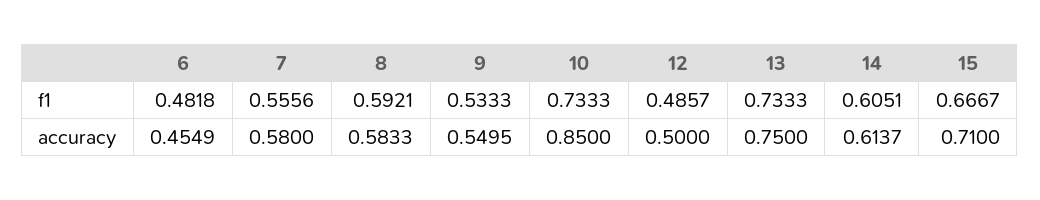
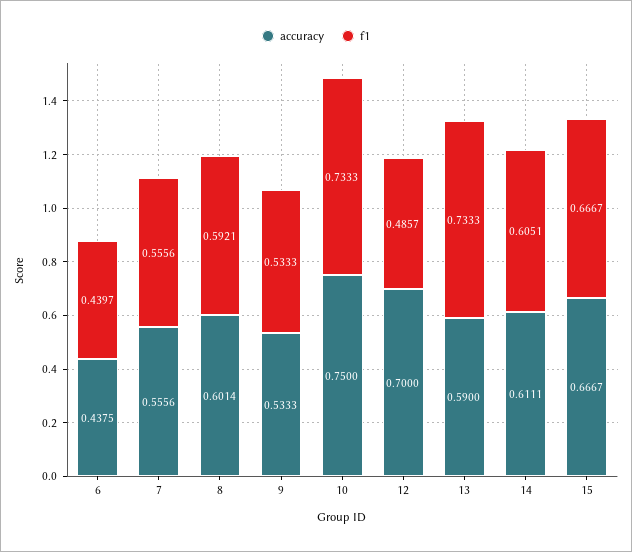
  {
    "f1": {
-     "6": 0.4818,
+     "6": 0.4397,
      "7": 0.5556,
      "8": 0.5921,
      "9": 0.5333,
      "10": 0.7333,
      "12": 0.4857,
      "13": 0.7333,
      "14": 0.6051,
      "15": 0.6667
    },
    "accuracy": {
-     "6": 0.4549,
+     "6": 0.4375,
-     "7": 0.58,
+     "7": 0.5556,
-     "8": 0.5833,
+     "8": 0.6014,
-     "9": 0.5495,
+     "9": 0.5333,
-     "10": 0.85,
+     "10": 0.75,
-     "12": 0.5,
+     "12": 0.7,
-     "13": 0.75,
+     "13": 0.59,
-     "14": 0.6137,
+     "14": 0.6111,
-     "15": 0.71
+     "15": 0.6667
    }
  }

